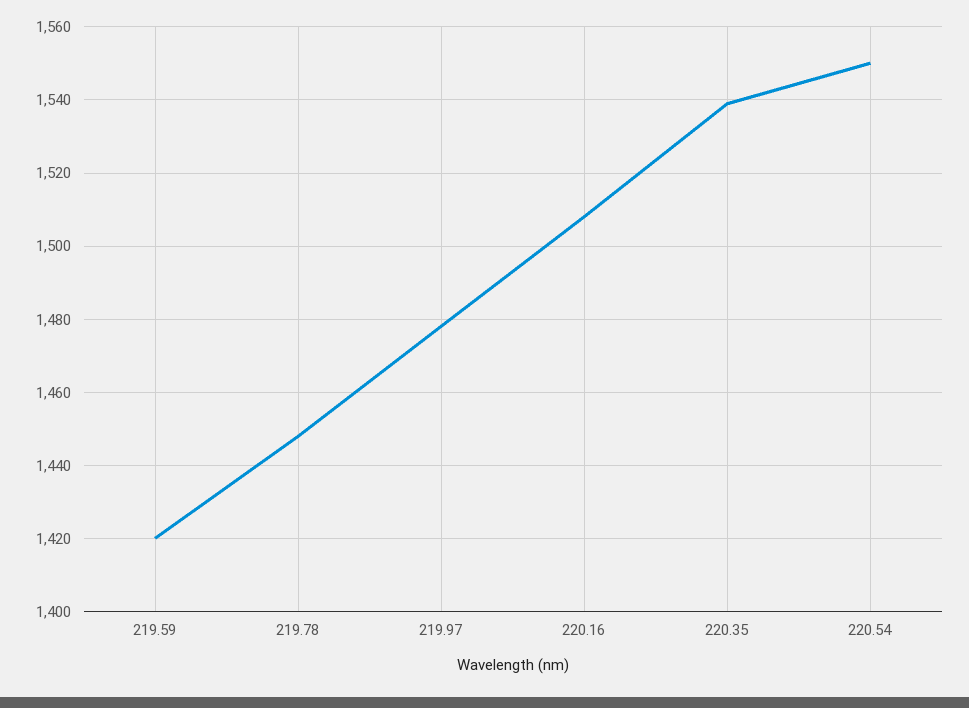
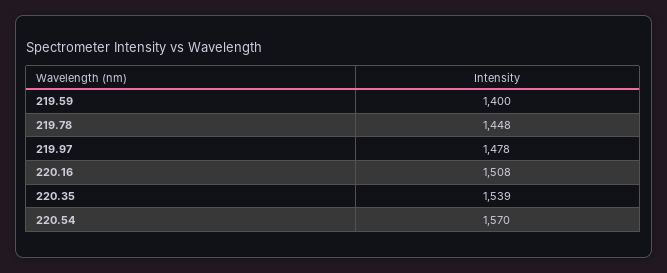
  {
-   "219.59": 1420,
+   "219.59": 1400,
    "219.78": 1448,
    "219.97": 1478,
    "220.16": 1508,
    "220.35": 1539,
-   "220.54": 1550
+   "220.54": 1570
  }

